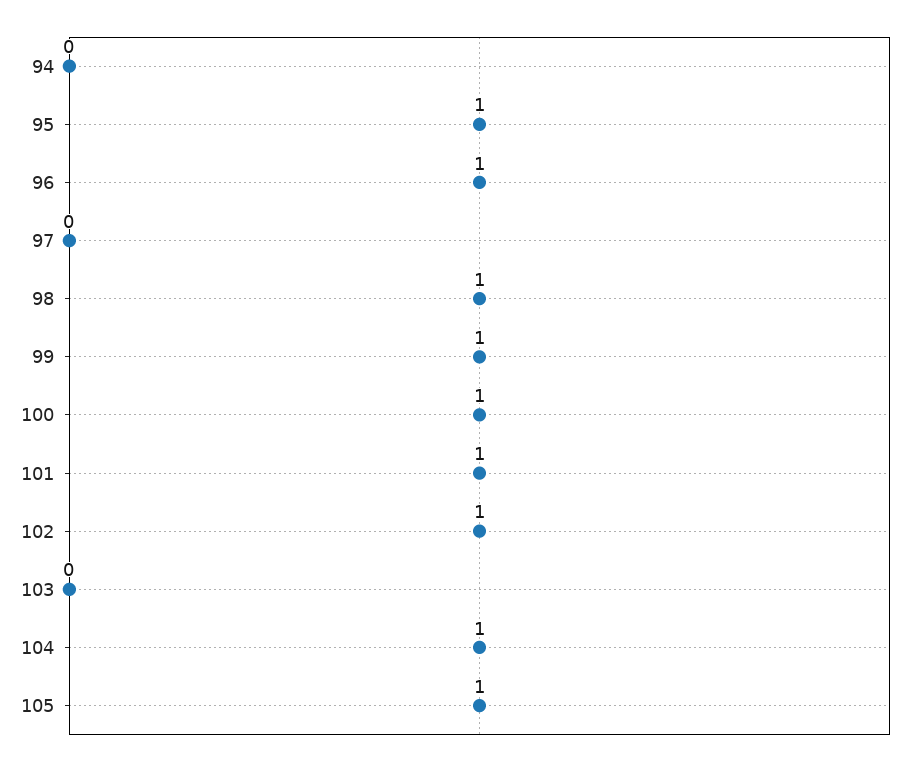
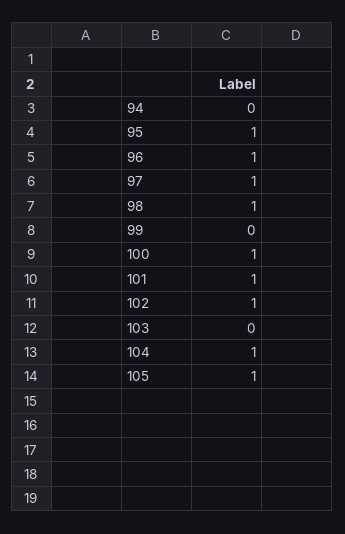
  {
    "94": 0,
    "95": 1,
    "96": 1,
-   "97": 0,
+   "97": 1,
    "98": 1,
-   "99": 1,
+   "99": 0,
    "100": 1,
    "101": 1,
    "102": 1,
    "103": 0,
    "104": 1,
    "105": 1
  }

